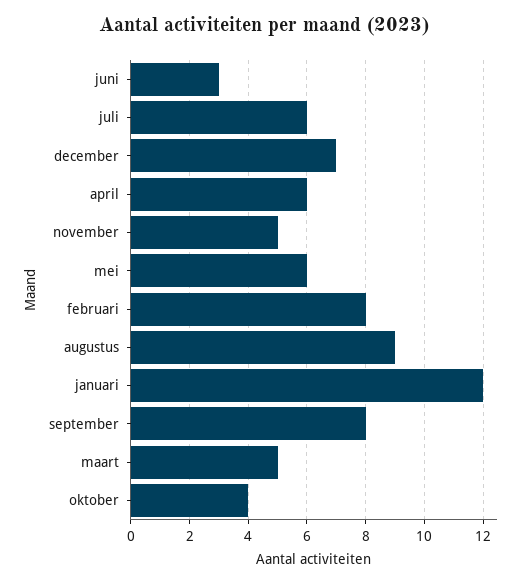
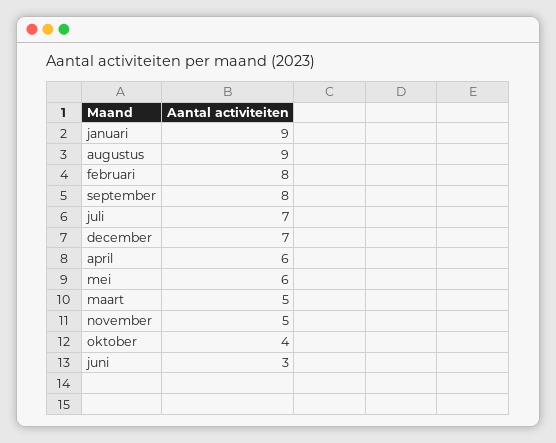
  {
    "juni": 3,
-   "juli": 6,
+   "juli": 7,
    "december": 7,
    "april": 6,
    "november": 5,
    "mei": 6,
    "februari": 8,
    "augustus": 9,
-   "januari": 12,
+   "januari": 9,
    "september": 8,
    "maart": 5,
    "oktober": 4
  }

